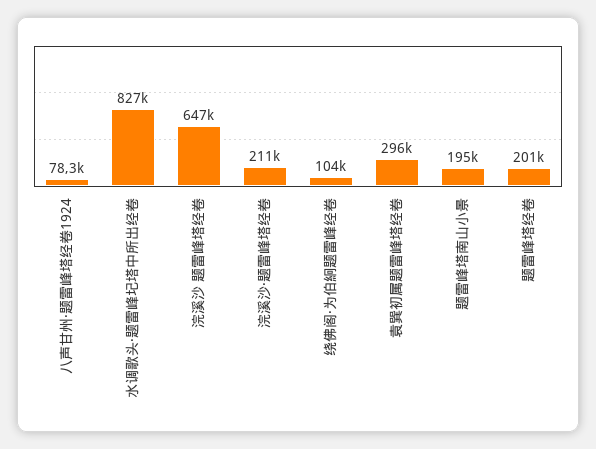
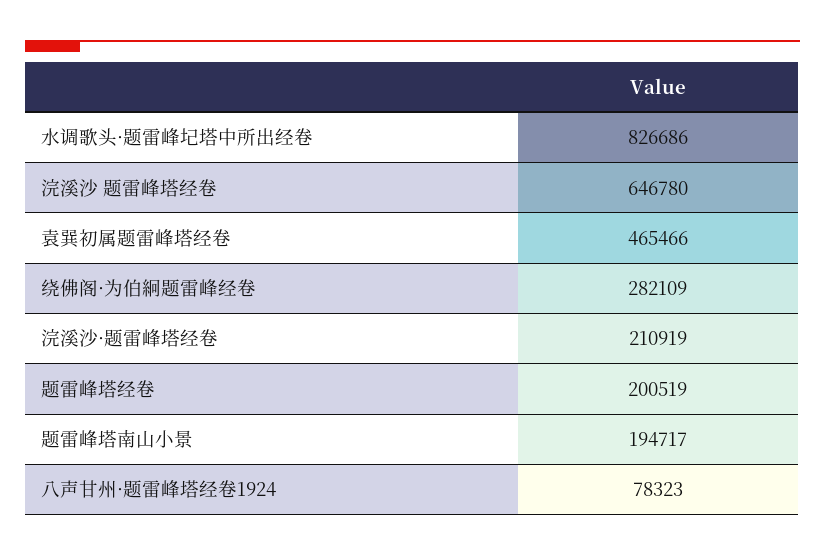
  {
    "八声甘州·题雷峰塔经卷1924": 78323,
    "水调歌头·题雷峰圮塔中所出经卷": 826686,
    "浣溪沙 题雷峰塔经卷": 646780,
    "浣溪沙·题雷峰塔经卷": 210919,
-   "绕佛阁·为伯絅题雷峰经卷": 104000,
+   "绕佛阁·为伯絅题雷峰经卷": 282109,
-   "袁巽初属题雷峰塔经卷": 296000,
+   "袁巽初属题雷峰塔经卷": 465466,
    "题雷峰塔南山小景": 194717,
    "题雷峰塔经卷": 200519
  }

